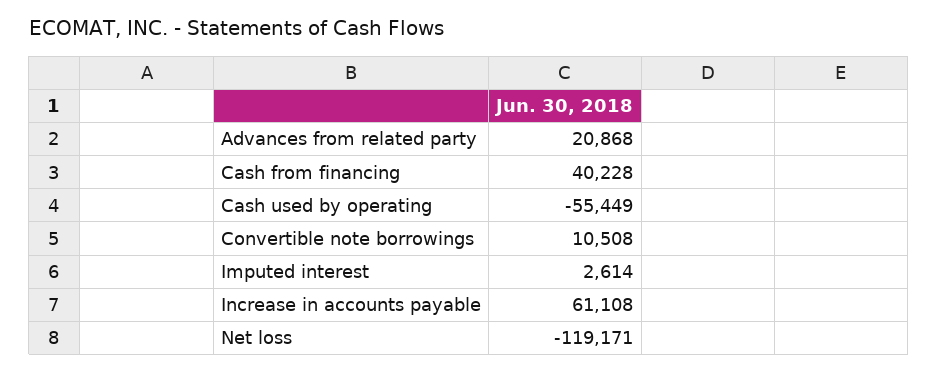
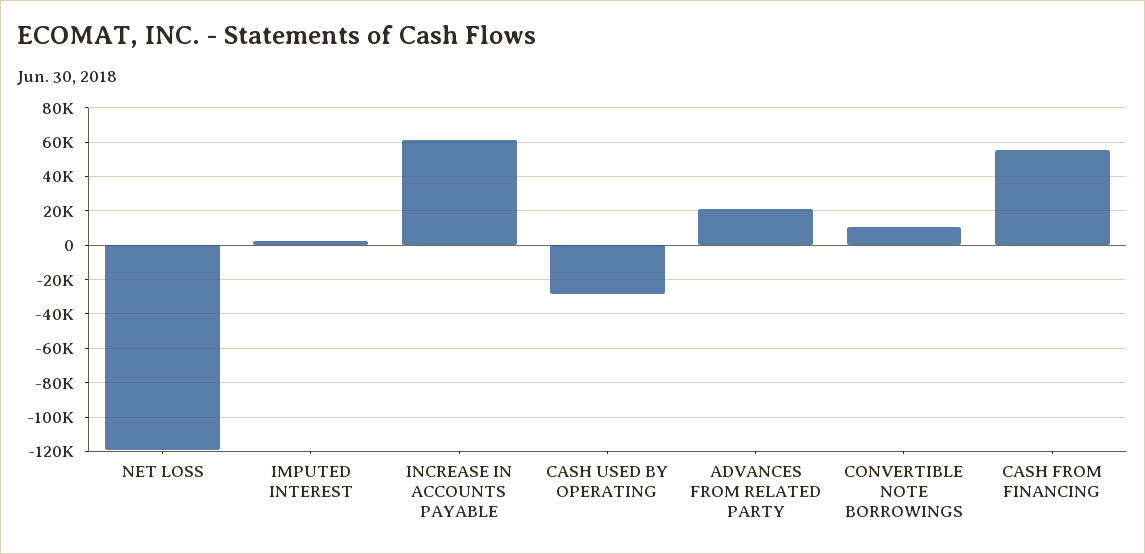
  {
    "Advances from related party": 20868,
-   "Cash from financing": 40228,
+   "Cash from financing": 55000,
-   "Cash used by operating": -55449,
+   "Cash used by operating": -30000,
    "Convertible note borrowings": 10508,
    "Imputed interest": 2614,
    "Increase in accounts payable": 61108,
    "Net loss": -119171
  }

